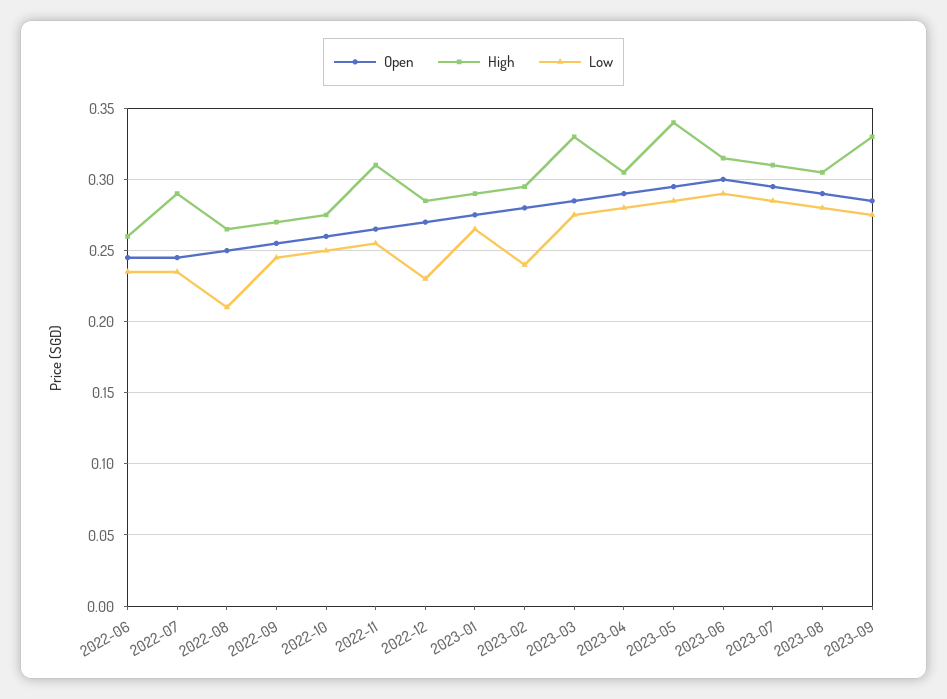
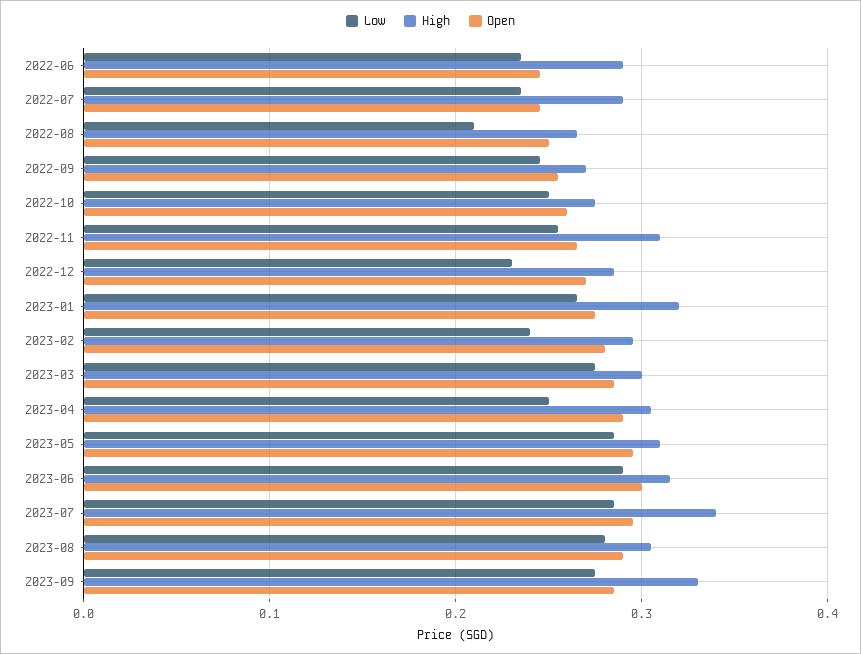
  {
    "Open": {
      "2022-06": 0.245,
      "2022-07": 0.245,
      "2022-08": 0.25,
      "2022-09": 0.255,
      "2022-10": 0.26,
      "2022-11": 0.265,
      "2022-12": 0.27,
      "2023-01": 0.275,
      "2023-02": 0.28,
      "2023-03": 0.285,
      "2023-04": 0.29,
      "2023-05": 0.295,
      "2023-06": 0.3,
      "2023-07": 0.295,
      "2023-08": 0.29,
      "2023-09": 0.285
    },
    "High": {
-     "2022-06": 0.26,
+     "2022-06": 0.29,
      "2022-07": 0.29,
      "2022-08": 0.265,
      "2022-09": 0.27,
      "2022-10": 0.275,
      "2022-11": 0.31,
      "2022-12": 0.285,
-     "2023-01": 0.29,
+     "2023-01": 0.32,
      "2023-02": 0.295,
-     "2023-03": 0.33,
+     "2023-03": 0.3,
      "2023-04": 0.305,
-     "2023-05": 0.34,
+     "2023-05": 0.31,
      "2023-06": 0.315,
-     "2023-07": 0.31,
+     "2023-07": 0.34,
      "2023-08": 0.305,
      "2023-09": 0.33
    },
    "Low": {
      "2022-06": 0.235,
      "2022-07": 0.235,
      "2022-08": 0.21,
      "2022-09": 0.245,
      "2022-10": 0.25,
      "2022-11": 0.255,
      "2022-12": 0.23,
      "2023-01": 0.265,
      "2023-02": 0.24,
      "2023-03": 0.275,
-     "2023-04": 0.28,
+     "2023-04": 0.25,
      "2023-05": 0.285,
      "2023-06": 0.29,
      "2023-07": 0.285,
      "2023-08": 0.28,
      "2023-09": 0.275
    }
  }

